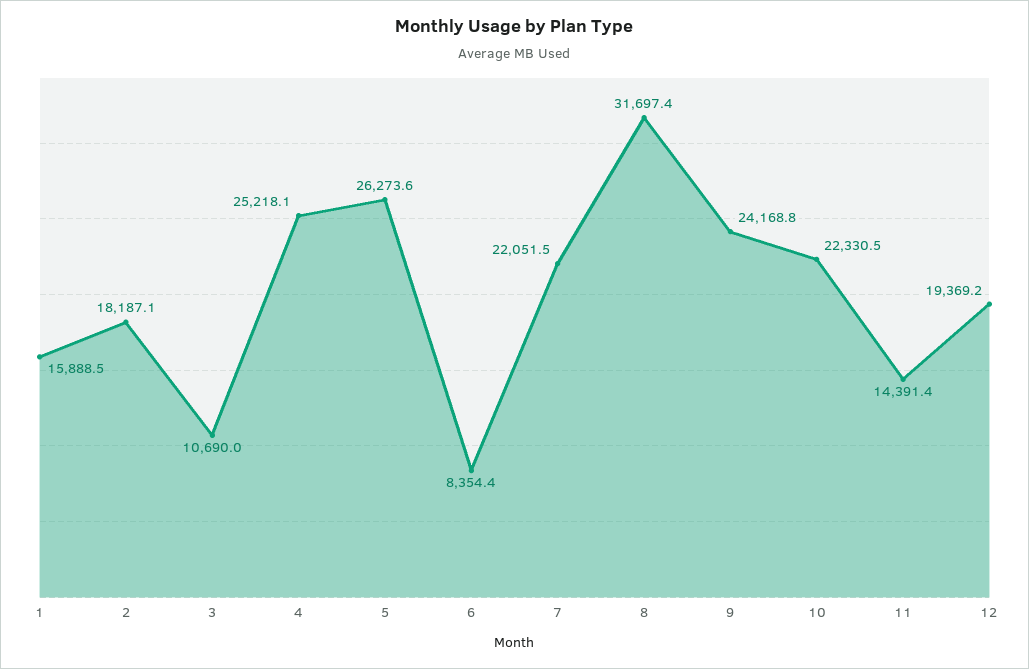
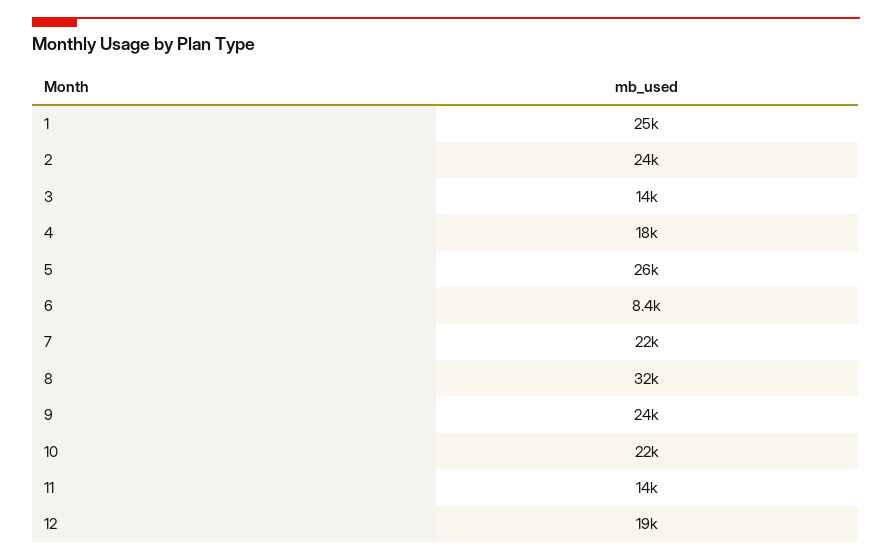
  {
-   "1": 15888.5,
+   "1": 25000,
-   "2": 18187.1,
+   "2": 24000,
-   "3": 10690,
+   "3": 14000,
-   "4": 25218.1,
+   "4": 18000,
    "5": 26273.6,
    "6": 8354.4,
    "7": 22051.5,
    "8": 31697.4,
    "9": 24168.8,
    "10": 22330.5,
    "11": 14391.4,
    "12": 19369.2
  }

